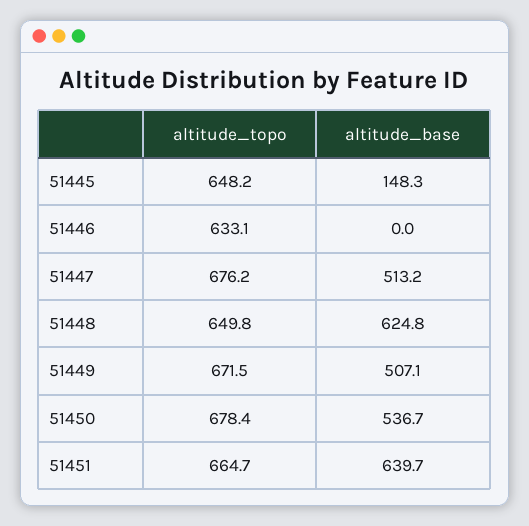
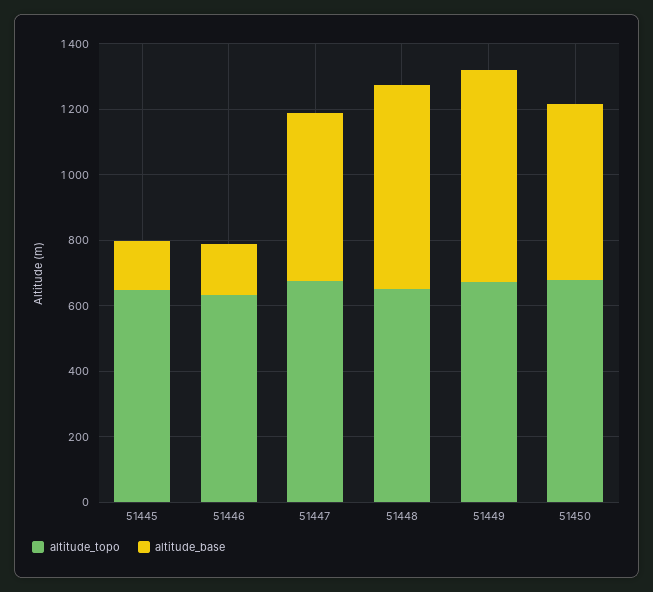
  {
    "altitude_topo": {
      "51445": 648.2,
      "51446": 633.1,
      "51447": 676.2,
      "51448": 649.8,
      "51449": 671.5,
-     "51450": 678.4,
+     "51450": 678.4
-     "51451": 664.7
    },
    "altitude_base": {
      "51445": 148.3,
-     "51446": 0,
+     "51446": 150,
      "51447": 513.2,
      "51448": 624.8,
-     "51449": 507.1,
+     "51449": 650,
-     "51450": 536.7,
+     "51450": 536.7
-     "51451": 639.7
    }
  }

